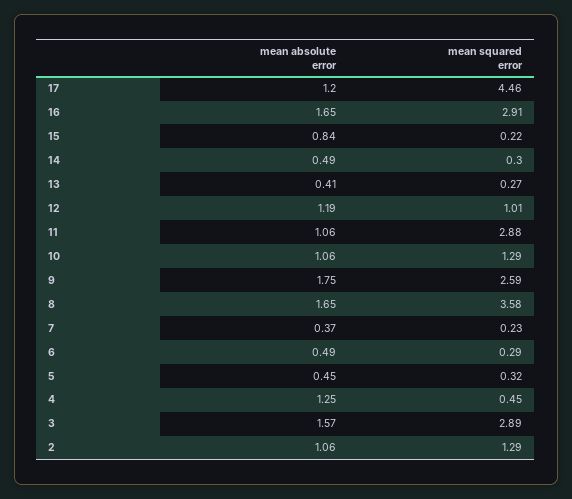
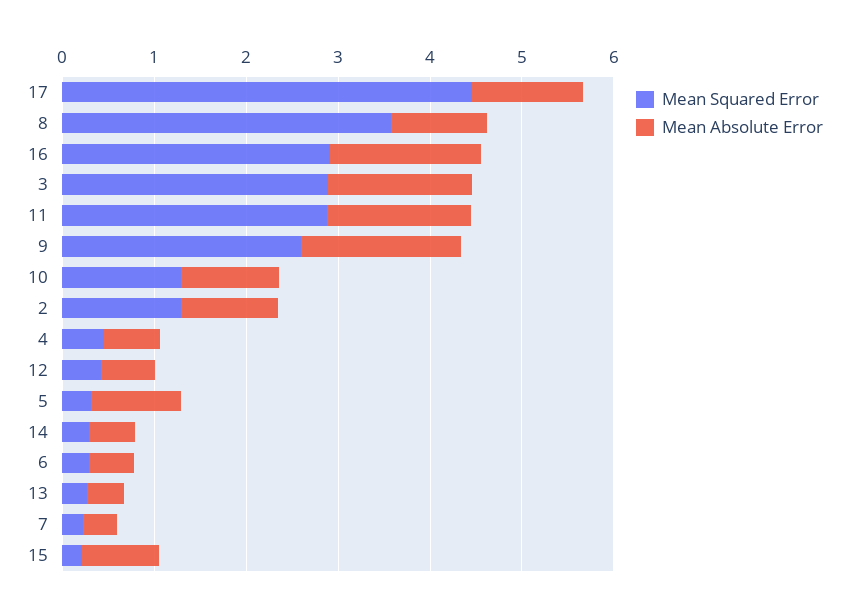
  {
    "mean absolute error": {
      "17": 1.2,
      "16": 1.65,
      "15": 0.84,
      "14": 0.49,
      "13": 0.41,
-     "12": 1.19,
+     "12": 0.6,
-     "11": 1.06,
+     "11": 1.6,
      "10": 1.06,
      "9": 1.75,
-     "8": 1.65,
+     "8": 1,
      "7": 0.37,
      "6": 0.49,
-     "5": 0.45,
+     "5": 1,
-     "4": 1.25,
+     "4": 0.6,
      "3": 1.57,
      "2": 1.06
    },
    "mean squared error": {
      "17": 4.46,
      "16": 2.91,
      "15": 0.22,
      "14": 0.3,
      "13": 0.27,
-     "12": 1.01,
+     "12": 0.4,
      "11": 2.88,
      "10": 1.29,
      "9": 2.59,
      "8": 3.58,
      "7": 0.23,
      "6": 0.29,
      "5": 0.32,
      "4": 0.45,
      "3": 2.89,
      "2": 1.29
    }
  }

